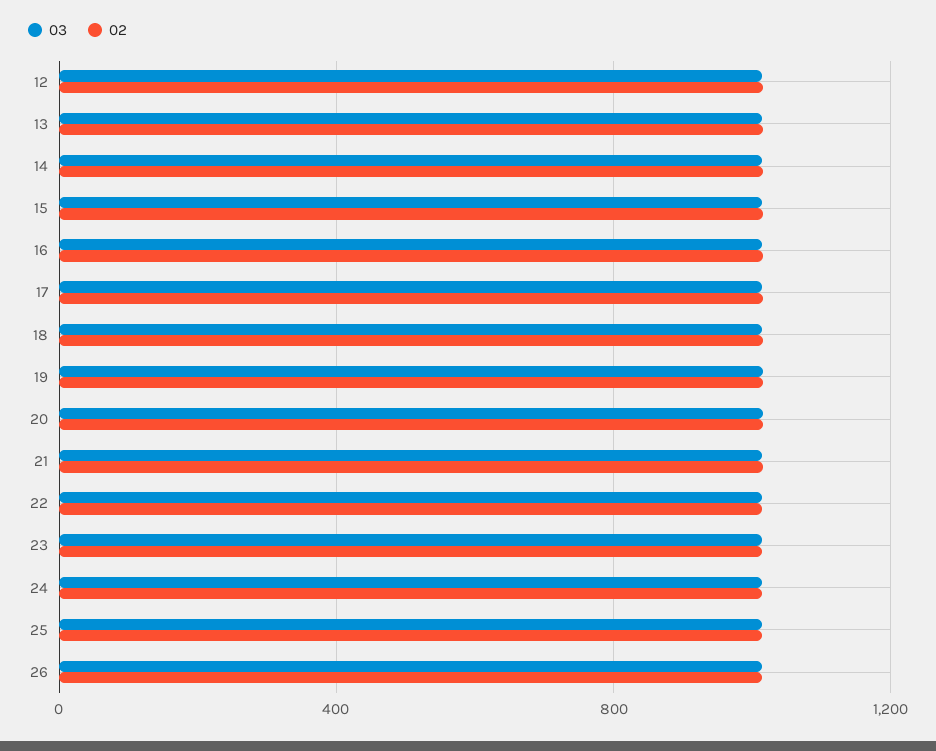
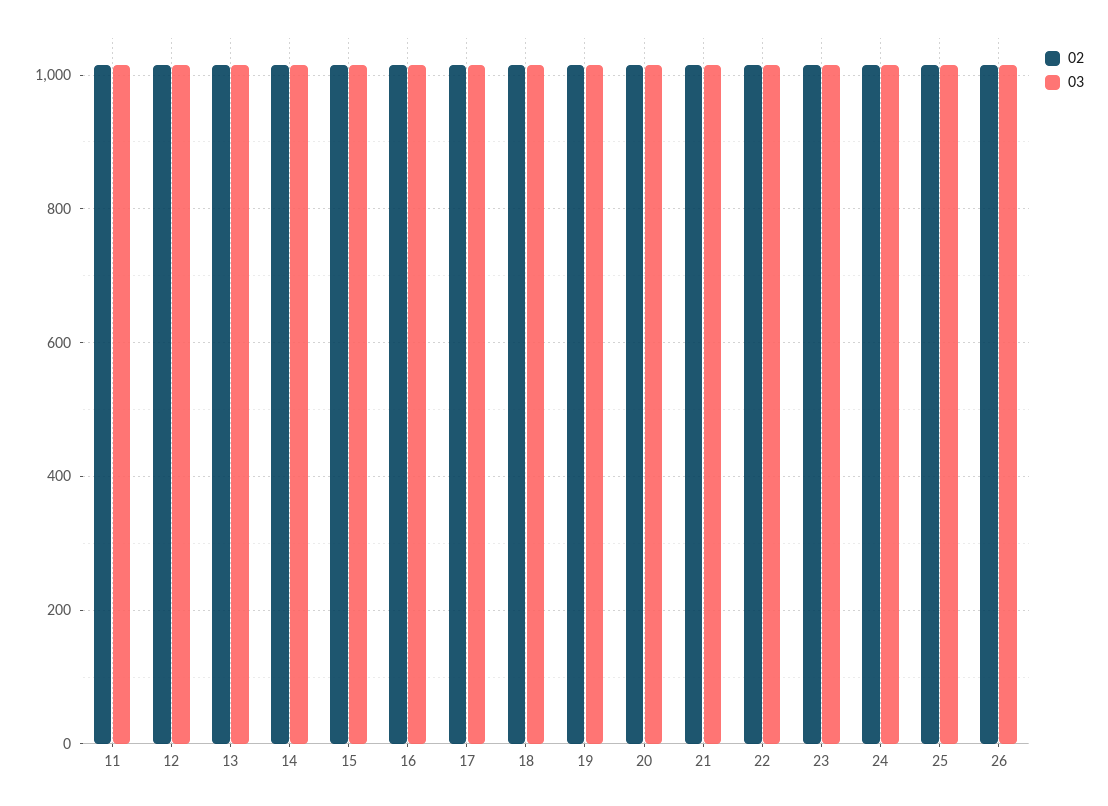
  {
    "03": {
      "12": 1020,
      "13": 1020,
      "14": 1020,
      "15": 1020,
      "16": 1020,
      "17": 1020,
      "18": 1020,
      "19": 1020,
      "20": 1020,
      "21": 1020,
      "22": 1020,
      "23": 1020,
      "24": 1020,
      "25": 1020,
-     "26": 1020
+     "26": 1020,
+     "11": 1020
    },
    "02": {
      "12": 1020,
      "13": 1020,
      "14": 1020,
      "15": 1020,
      "16": 1020,
      "17": 1020,
      "18": 1020,
      "19": 1020,
      "20": 1020,
      "21": 1020,
      "22": 1020,
      "23": 1020,
      "24": 1020,
      "25": 1020,
-     "26": 1020
+     "26": 1020,
+     "11": 1020
    }
  }

